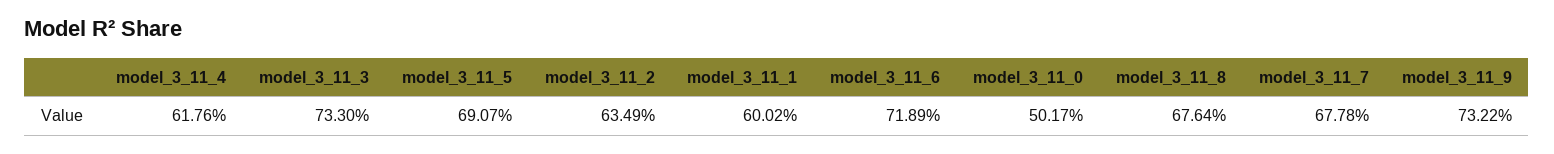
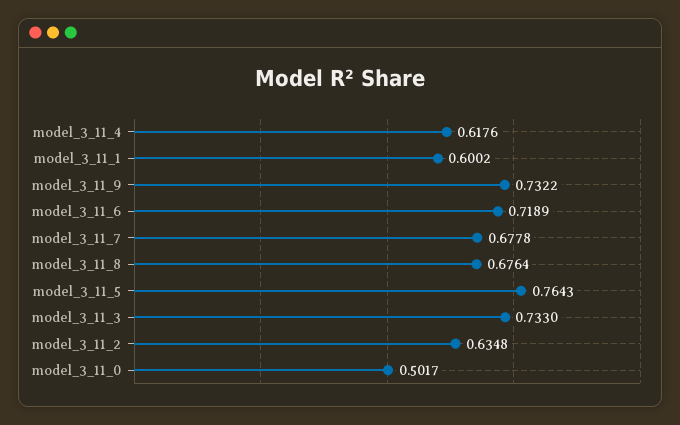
  {
    "model_3_11_4": 0.6176,
    "model_3_11_3": 0.733,
-   "model_3_11_5": 0.6907,
+   "model_3_11_5": 0.7643,
-   "model_3_11_2": 0.6349,
+   "model_3_11_2": 0.6348,
    "model_3_11_1": 0.6002,
    "model_3_11_6": 0.7189,
    "model_3_11_0": 0.5017,
    "model_3_11_8": 0.6764,
    "model_3_11_7": 0.6778,
    "model_3_11_9": 0.7322
  }

